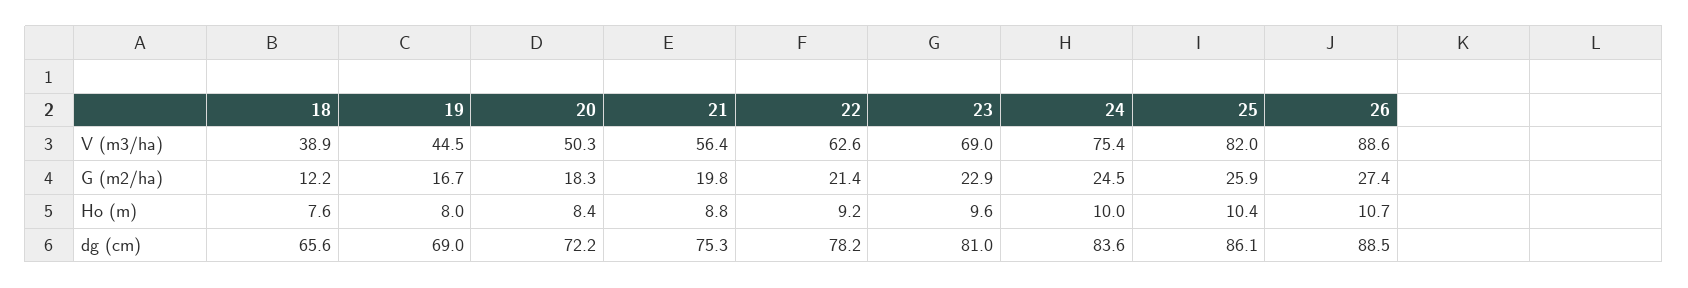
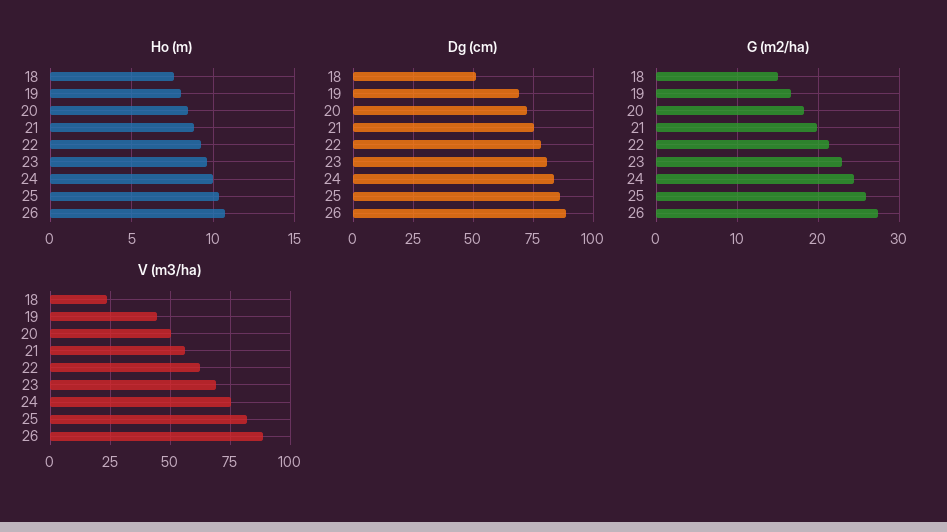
  {
    "V (m3/ha)": {
-     "18": 38.9,
+     "18": 25,
      "19": 44.5,
      "20": 50.3,
      "21": 56.4,
      "22": 62.6,
      "23": 69,
      "24": 75.4,
      "25": 82,
      "26": 88.6
    },
    "G (m2/ha)": {
-     "18": 12.2,
+     "18": 15,
      "19": 16.7,
      "20": 18.3,
      "21": 19.8,
      "22": 21.4,
      "23": 22.9,
      "24": 24.5,
      "25": 25.9,
      "26": 27.4
    },
    "Ho (m)": {
      "18": 7.6,
      "19": 8,
      "20": 8.4,
      "21": 8.8,
      "22": 9.2,
      "23": 9.6,
      "24": 10,
      "25": 10.4,
      "26": 10.7
    },
    "dg (cm)": {
-     "18": 65.6,
+     "18": 50,
      "19": 69,
      "20": 72.2,
      "21": 75.3,
      "22": 78.2,
      "23": 81,
      "24": 83.6,
      "25": 86.1,
      "26": 88.5
    }
  }

